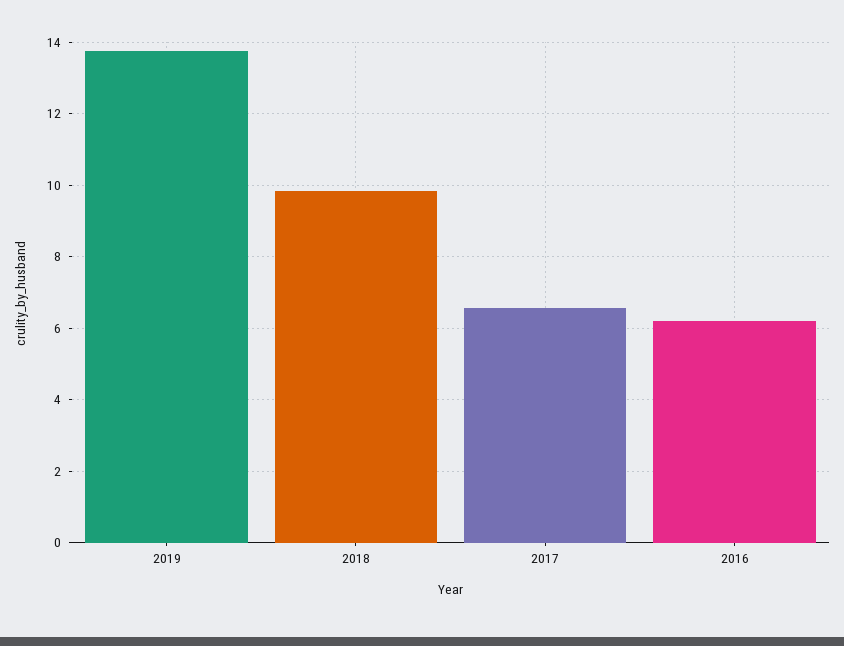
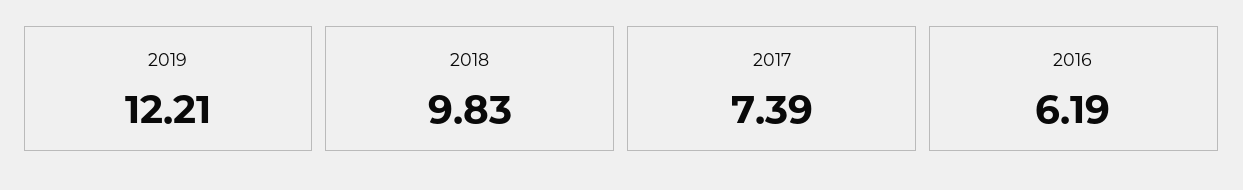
  {
-   "2019": 13.8,
+   "2019": 12.21,
    "2018": 9.83,
-   "2017": 6.6,
+   "2017": 7.39,
    "2016": 6.19
  }

